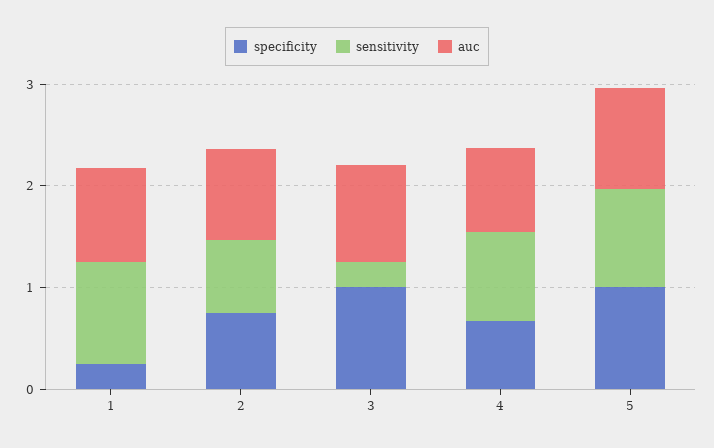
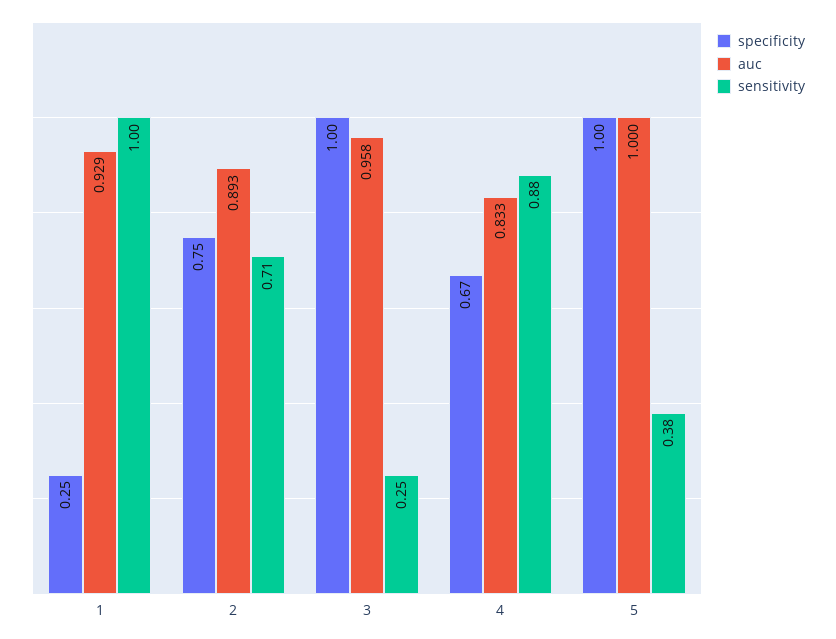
  {
    "specificity": {
      "1": 0.25,
      "2": 0.75,
      "3": 1,
      "4": 0.67,
      "5": 1
    },
    "sensitivity": {
      "1": 1,
      "2": 0.71,
      "3": 0.25,
      "4": 0.88,
-     "5": 1
+     "5": 0.38
    },
    "auc": {
      "1": 0.929,
      "2": 0.893,
      "3": 0.958,
      "4": 0.833,
      "5": 1
    }
  }

